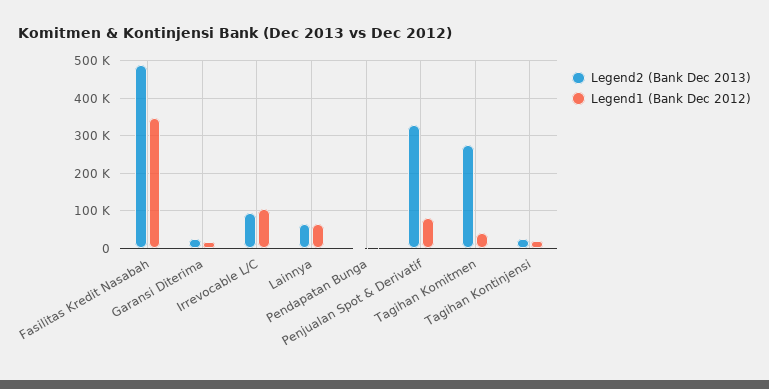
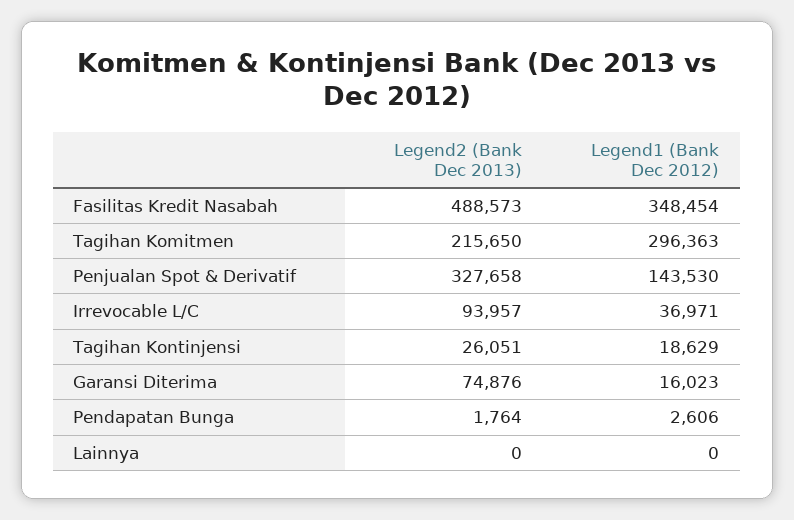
  {
    "Legend2 (Bank Dec 2013)": {
      "Fasilitas Kredit Nasabah": 488573,
-     "Garansi Diterima": 20000,
+     "Garansi Diterima": 74876,
      "Irrevocable L/C": 93957,
-     "Lainnya": 60000,
+     "Lainnya": 0,
      "Pendapatan Bunga": 1764,
      "Penjualan Spot & Derivatif": 327658,
-     "Tagihan Komitmen": 280000,
+     "Tagihan Komitmen": 215650,
      "Tagihan Kontinjensi": 26051
    },
    "Legend1 (Bank Dec 2012)": {
      "Fasilitas Kredit Nasabah": 348454,
      "Garansi Diterima": 16023,
-     "Irrevocable L/C": 100000,
+     "Irrevocable L/C": 36971,
-     "Lainnya": 60000,
+     "Lainnya": 0,
      "Pendapatan Bunga": 2606,
-     "Penjualan Spot & Derivatif": 80000,
+     "Penjualan Spot & Derivatif": 143530,
-     "Tagihan Komitmen": 40000,
+     "Tagihan Komitmen": 296363,
      "Tagihan Kontinjensi": 18629
    }
  }

